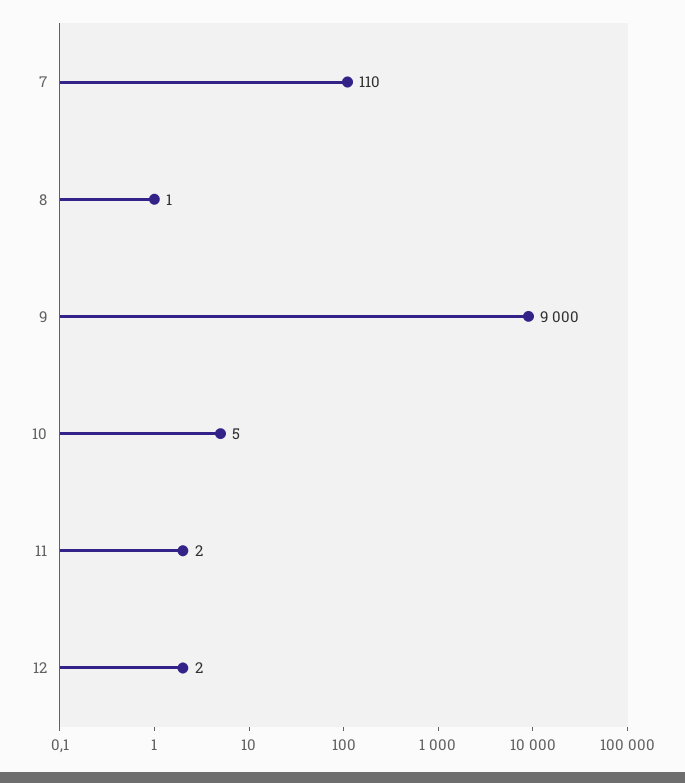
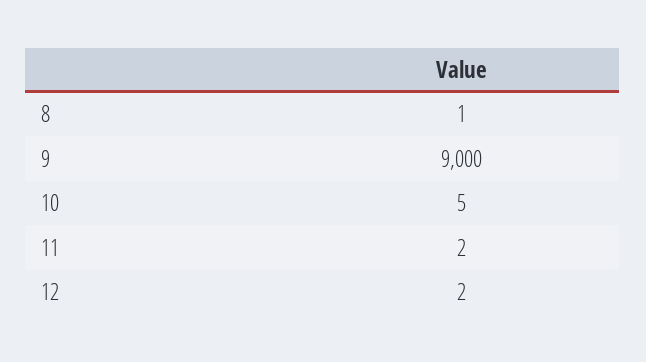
  {
-   "7": 110,
    "8": 1,
    "9": 9000,
    "10": 5,
    "11": 2,
    "12": 2
  }

